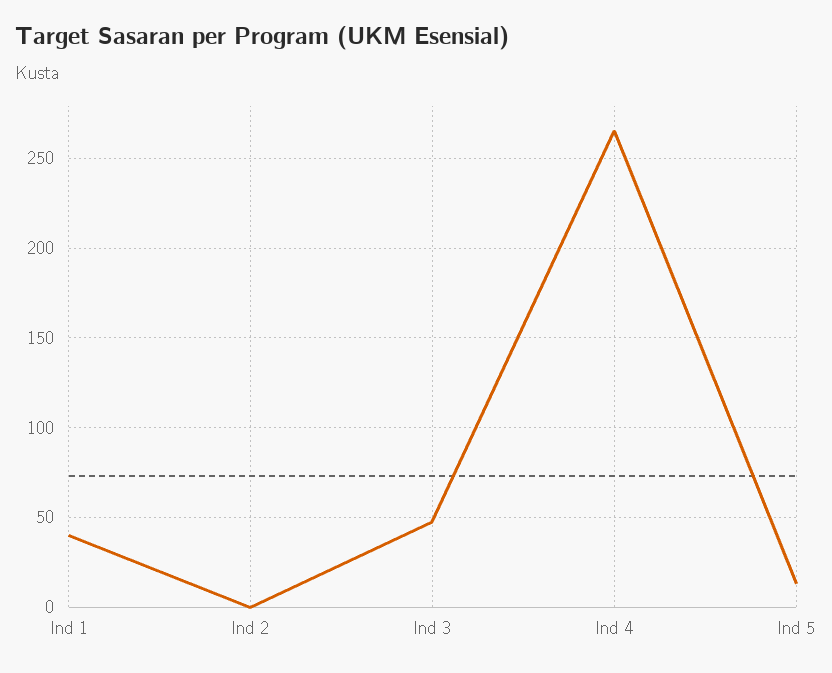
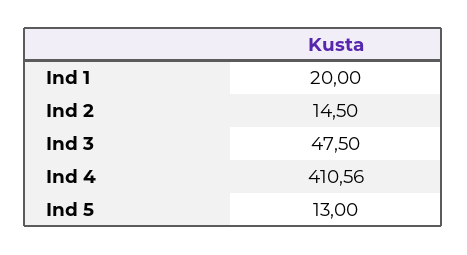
  {
-   "Ind 1": 40,
+   "Ind 1": 20,
-   "Ind 2": 0,
+   "Ind 2": 14.5,
    "Ind 3": 47.5,
-   "Ind 4": 265,
+   "Ind 4": 410.56,
    "Ind 5": 13
  }

